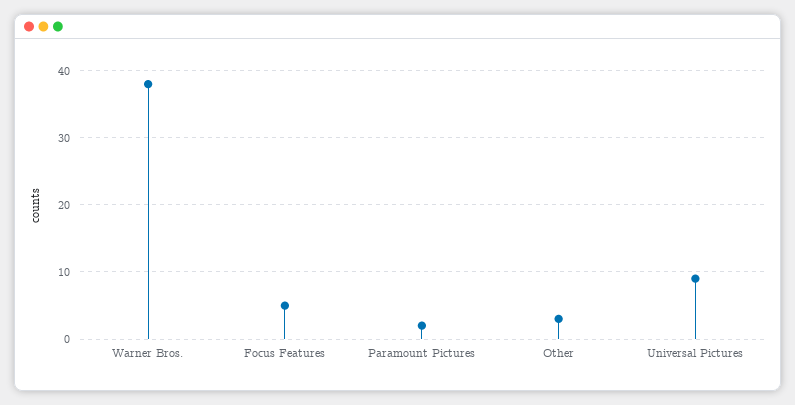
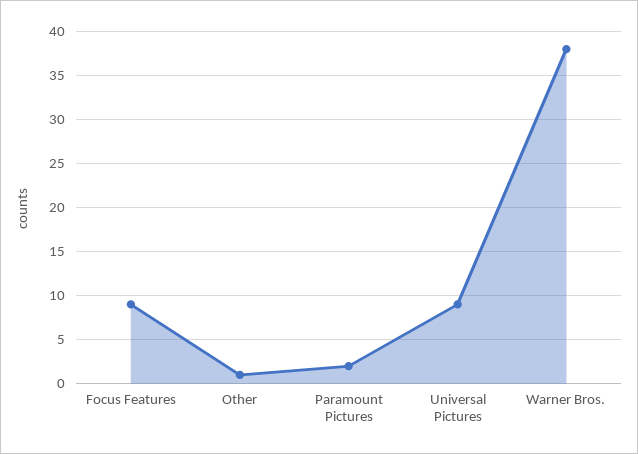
  {
    "Warner Bros.": 38,
-   "Focus Features": 5,
+   "Focus Features": 9,
    "Paramount Pictures": 2,
-   "Other": 3,
+   "Other": 1,
    "Universal Pictures": 9
  }

